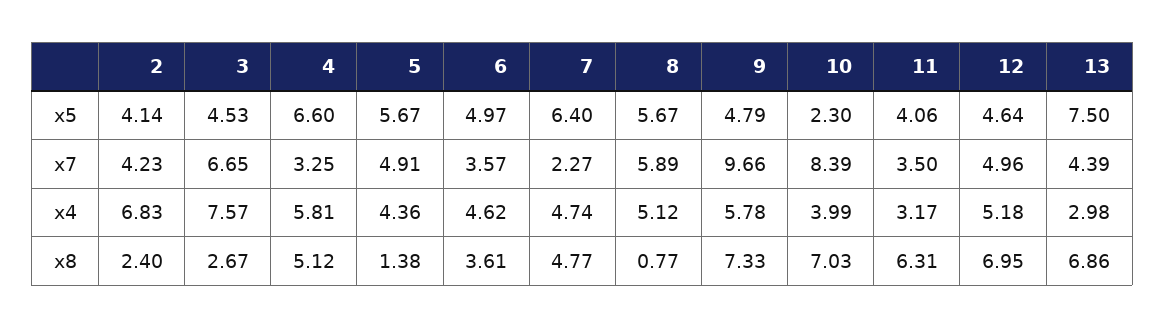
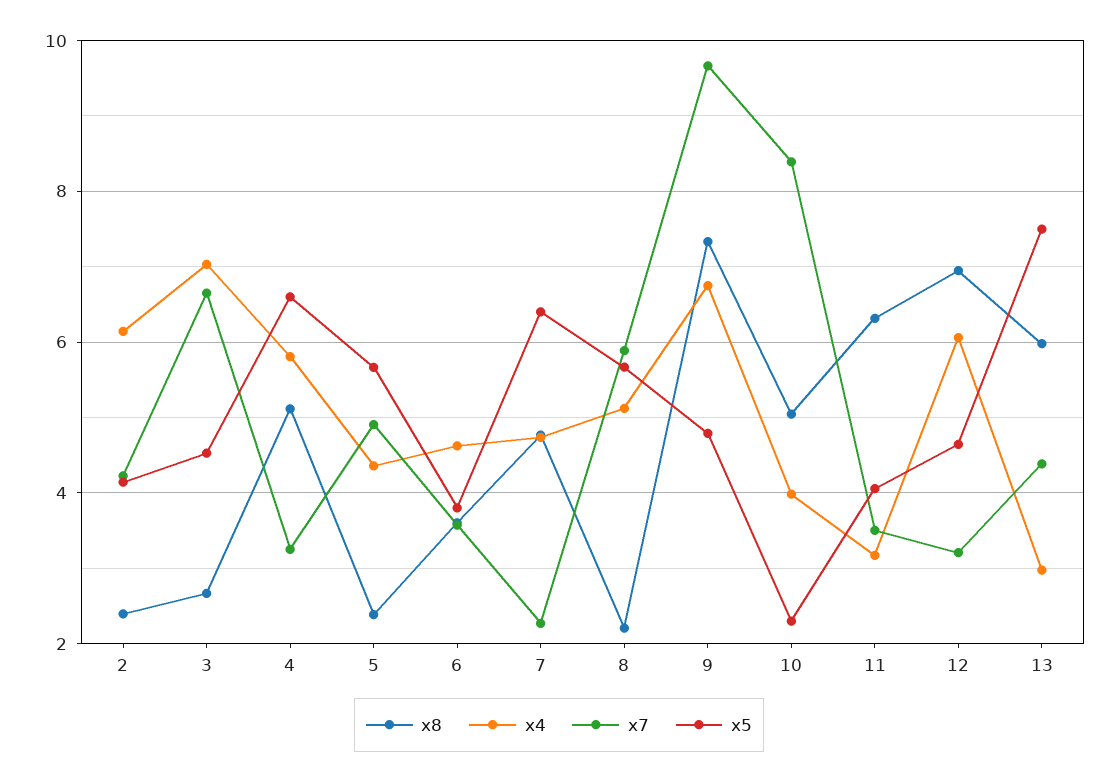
  {
    "x5": {
      "2": 4.14,
      "3": 4.53,
      "4": 6.6,
      "5": 5.67,
-     "6": 4.97,
+     "6": 3.8,
      "7": 6.4,
      "8": 5.67,
      "9": 4.79,
      "10": 2.3,
      "11": 4.06,
      "12": 4.64,
      "13": 7.5
    },
    "x7": {
      "2": 4.23,
      "3": 6.65,
      "4": 3.25,
      "5": 4.91,
      "6": 3.57,
      "7": 2.27,
      "8": 5.89,
      "9": 9.66,
      "10": 8.39,
      "11": 3.5,
-     "12": 4.96,
+     "12": 3.2,
      "13": 4.39
    },
    "x4": {
-     "2": 6.83,
+     "2": 6.2,
-     "3": 7.57,
+     "3": 7,
      "4": 5.81,
      "5": 4.36,
      "6": 4.62,
      "7": 4.74,
      "8": 5.12,
-     "9": 5.78,
+     "9": 6.8,
      "10": 3.99,
      "11": 3.17,
-     "12": 5.18,
+     "12": 6,
      "13": 2.98
    },
    "x8": {
      "2": 2.4,
      "3": 2.67,
      "4": 5.12,
-     "5": 1.38,
+     "5": 2.4,
      "6": 3.61,
      "7": 4.77,
-     "8": 0.77,
+     "8": 2.2,
      "9": 7.33,
-     "10": 7.03,
+     "10": 5,
      "11": 6.31,
      "12": 6.95,
-     "13": 6.86
+     "13": 6
    }
  }

